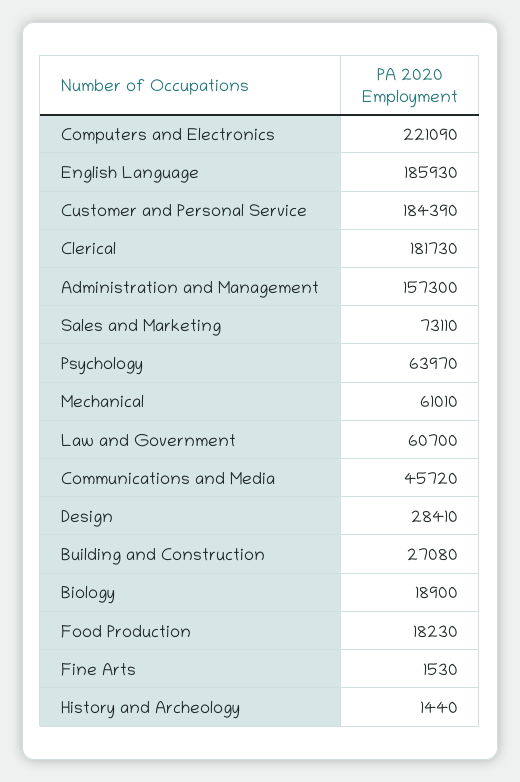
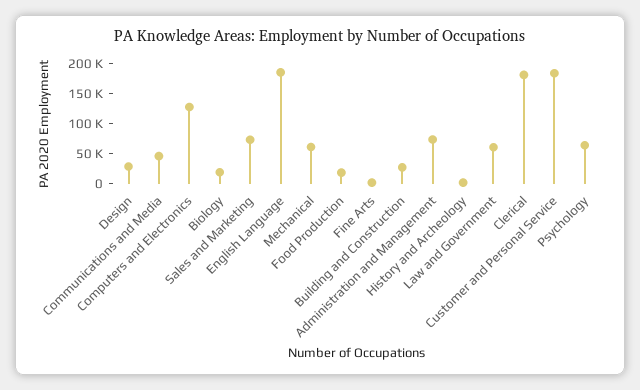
  {
-   "Computers and Electronics": 221090,
+   "Computers and Electronics": 125000,
    "English Language": 185930,
    "Customer and Personal Service": 184390,
    "Clerical": 181730,
-   "Administration and Management": 157300,
+   "Administration and Management": 75000,
    "Sales and Marketing": 73110,
    "Psychology": 63970,
    "Mechanical": 61010,
    "Law and Government": 60700,
    "Communications and Media": 45720,
    "Design": 28410,
    "Building and Construction": 27080,
    "Biology": 18900,
    "Food Production": 18230,
    "Fine Arts": 1530,
    "History and Archeology": 1440
  }

